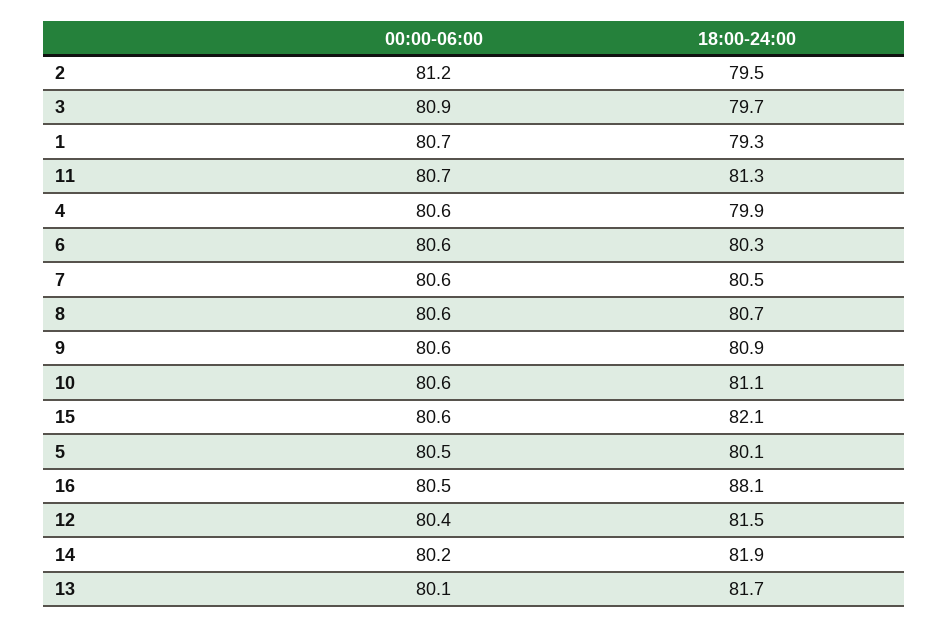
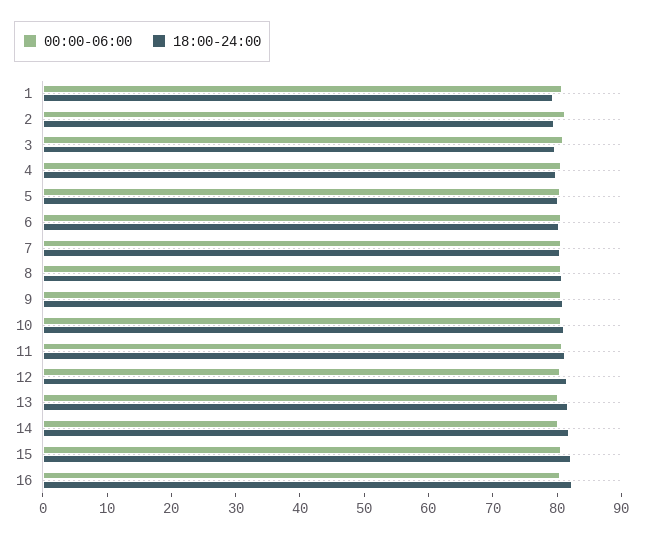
  {
    "00:00-06:00": {
      "2": 81.2,
      "3": 80.9,
      "1": 80.7,
      "11": 80.7,
      "4": 80.6,
      "6": 80.6,
      "7": 80.6,
      "8": 80.6,
      "9": 80.6,
      "10": 80.6,
      "15": 80.6,
      "5": 80.5,
      "16": 80.5,
      "12": 80.4,
      "14": 80.2,
      "13": 80.1
    },
    "18:00-24:00": {
      "2": 79.5,
      "3": 79.7,
      "1": 79.3,
      "11": 81.3,
      "4": 79.9,
      "6": 80.3,
      "7": 80.5,
      "8": 80.7,
      "9": 80.9,
      "10": 81.1,
      "15": 82.1,
      "5": 80.1,
-     "16": 88.1,
+     "16": 82,
      "12": 81.5,
      "14": 81.9,
      "13": 81.7
    }
  }

